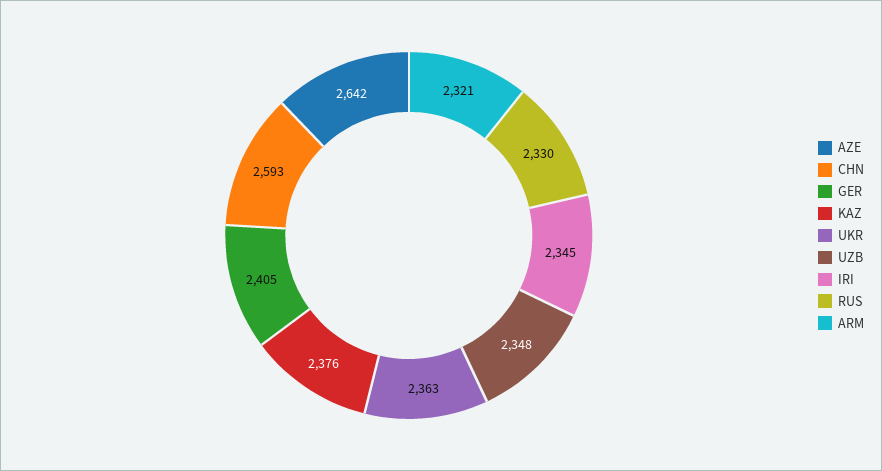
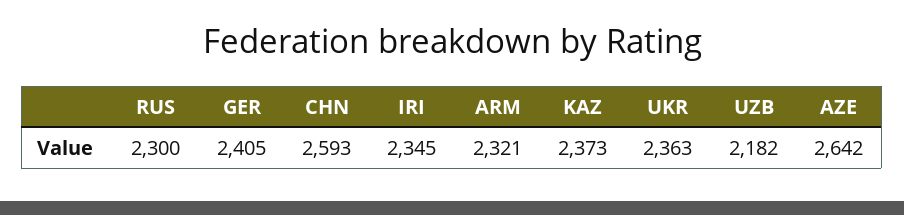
  {
    "AZE": 2642,
    "CHN": 2593,
    "GER": 2405,
-   "KAZ": 2376,
+   "KAZ": 2373,
    "UKR": 2363,
-   "UZB": 2348,
+   "UZB": 2182,
    "IRI": 2345,
-   "RUS": 2330,
+   "RUS": 2300,
    "ARM": 2321
  }

